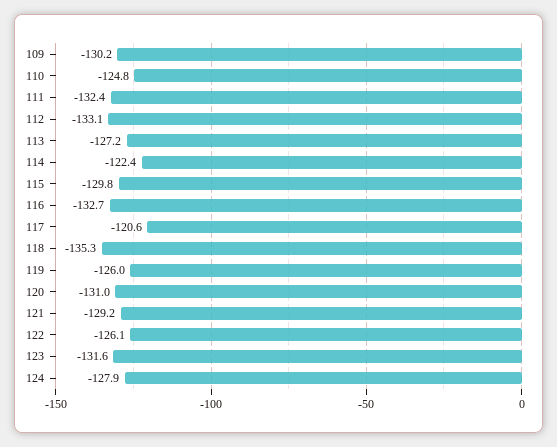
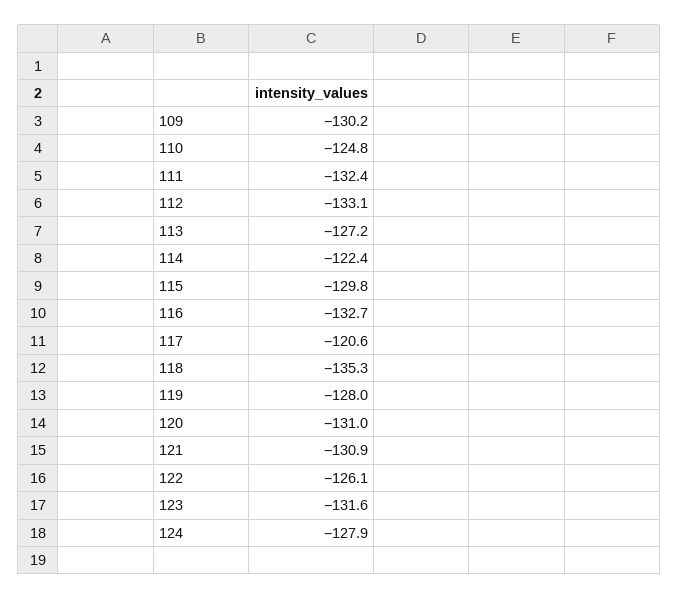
  {
    "109": -130.2,
    "110": -124.8,
    "111": -132.4,
    "112": -133.1,
    "113": -127.2,
    "114": -122.4,
    "115": -129.8,
    "116": -132.7,
    "117": -120.6,
    "118": -135.3,
-   "119": -126,
+   "119": -128,
    "120": -131,
-   "121": -129.2,
+   "121": -130.9,
    "122": -126.1,
    "123": -131.6,
    "124": -127.9
  }

